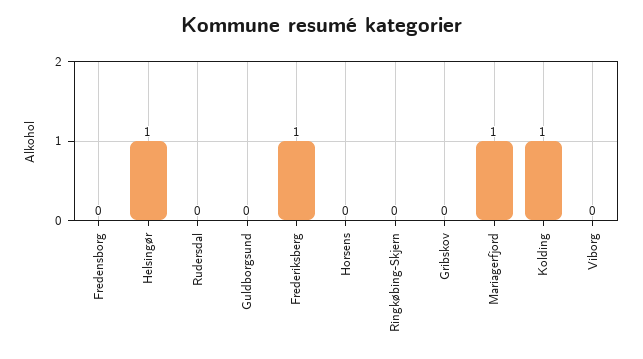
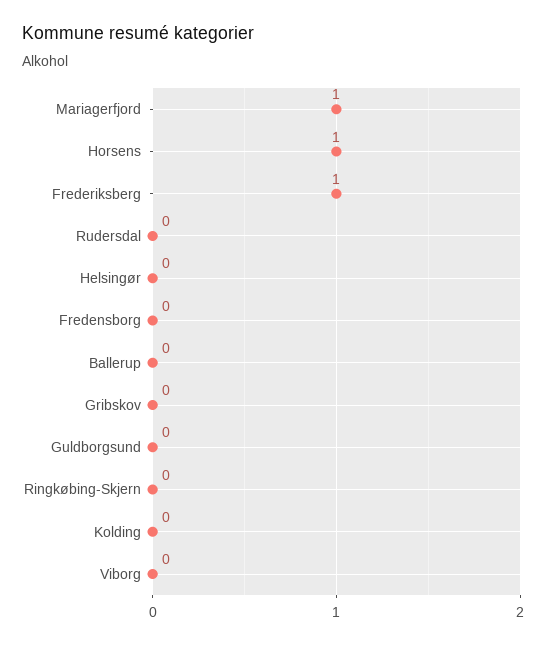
  {
    "Fredensborg": 0,
-   "Helsingør": 1,
+   "Helsingør": 0,
    "Rudersdal": 0,
    "Guldborgsund": 0,
    "Frederiksberg": 1,
-   "Horsens": 0,
+   "Horsens": 1,
    "Ringkøbing-Skjern": 0,
    "Gribskov": 0,
    "Mariagerfjord": 1,
-   "Kolding": 1,
+   "Kolding": 0,
-   "Viborg": 0
+   "Viborg": 0,
+   "Ballerup": 0
  }

